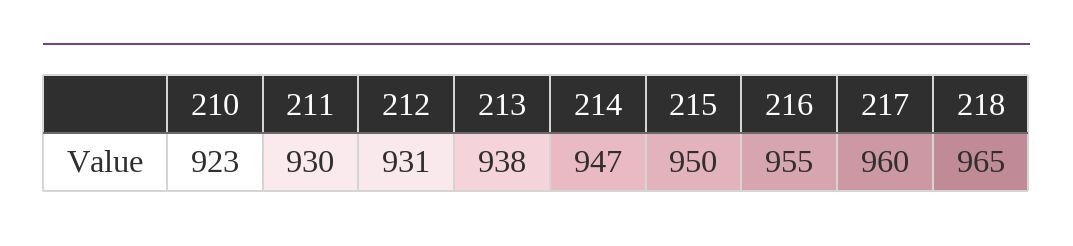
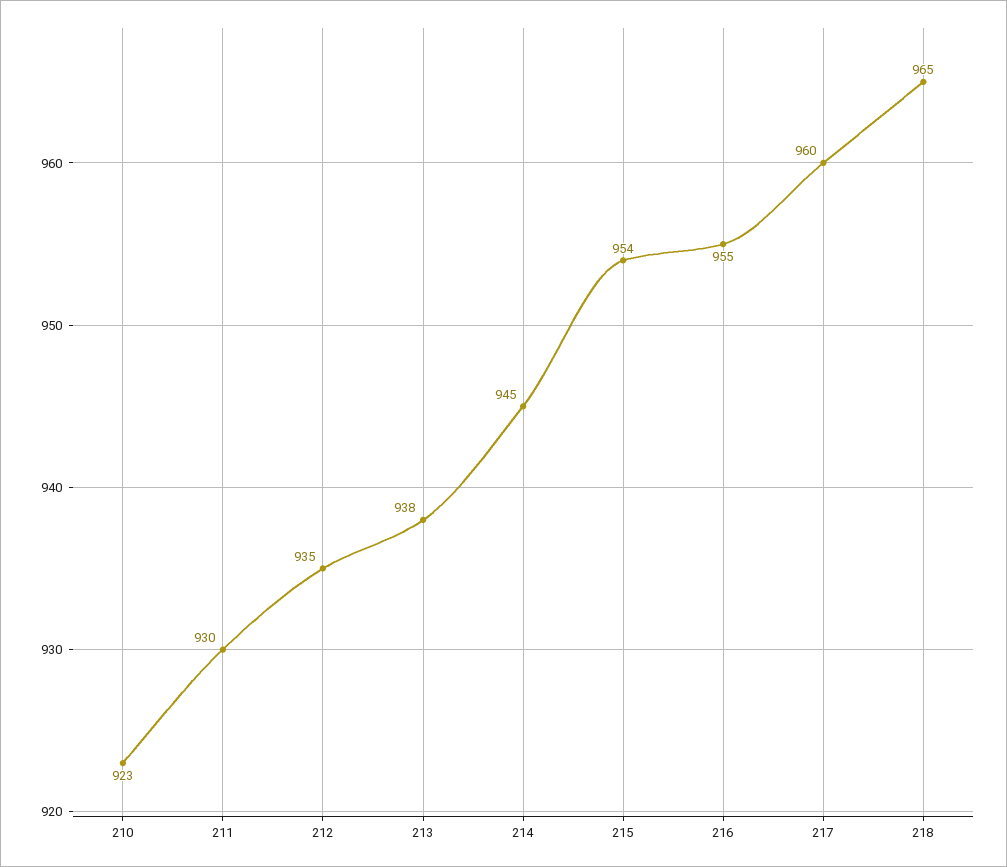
  {
    "210": 923,
    "211": 930,
-   "212": 931,
+   "212": 935,
    "213": 938,
-   "214": 947,
+   "214": 945,
-   "215": 950,
+   "215": 954,
    "216": 955,
    "217": 960,
    "218": 965
  }

